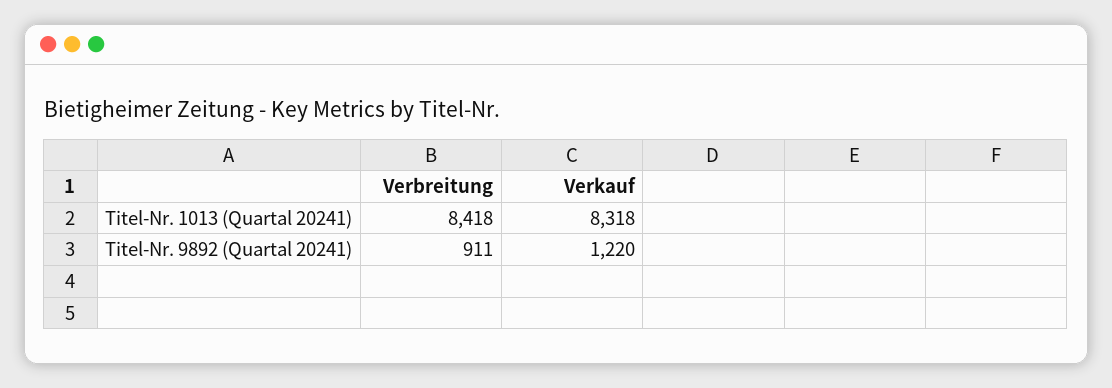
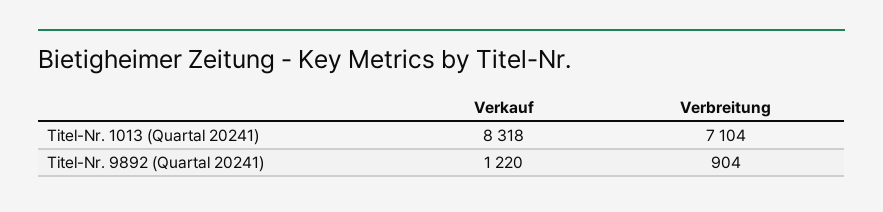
  {
    "Verbreitung": {
-     "Titel-Nr. 1013 (Quartal 20241)": 8418,
+     "Titel-Nr. 1013 (Quartal 20241)": 7104,
-     "Titel-Nr. 9892 (Quartal 20241)": 911
+     "Titel-Nr. 9892 (Quartal 20241)": 904
    },
    "Verkauf": {
      "Titel-Nr. 1013 (Quartal 20241)": 8318,
      "Titel-Nr. 9892 (Quartal 20241)": 1220
    }
  }

